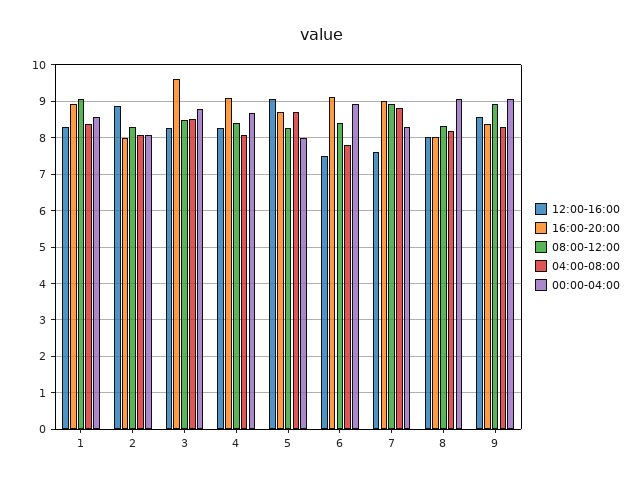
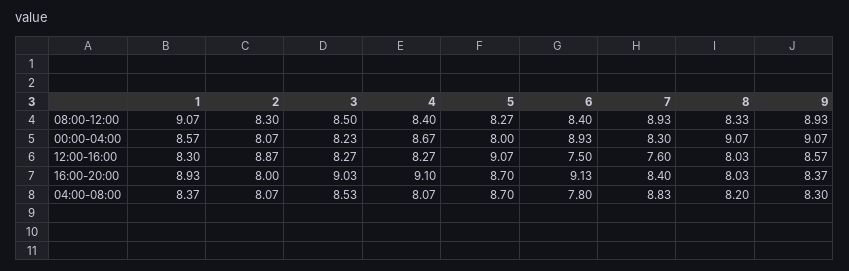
  {
    "12:00-16:00": {
      "1": 8.3,
      "2": 8.87,
      "3": 8.27,
      "4": 8.27,
      "5": 9.07,
      "6": 7.5,
      "7": 7.6,
      "8": 8.03,
      "9": 8.57
    },
    "16:00-20:00": {
      "1": 8.93,
      "2": 8,
-     "3": 9.6,
+     "3": 9.03,
      "4": 9.1,
      "5": 8.7,
      "6": 9.13,
-     "7": 9,
+     "7": 8.4,
      "8": 8.03,
      "9": 8.37
    },
    "08:00-12:00": {
      "1": 9.07,
      "2": 8.3,
      "3": 8.5,
      "4": 8.4,
      "5": 8.27,
      "6": 8.4,
      "7": 8.93,
      "8": 8.33,
      "9": 8.93
    },
    "04:00-08:00": {
      "1": 8.37,
      "2": 8.07,
      "3": 8.53,
      "4": 8.07,
      "5": 8.7,
      "6": 7.8,
      "7": 8.83,
      "8": 8.2,
      "9": 8.3
    },
    "00:00-04:00": {
      "1": 8.57,
      "2": 8.07,
-     "3": 8.8,
+     "3": 8.23,
      "4": 8.67,
      "5": 8,
      "6": 8.93,
      "7": 8.3,
      "8": 9.07,
      "9": 9.07
    }
  }

